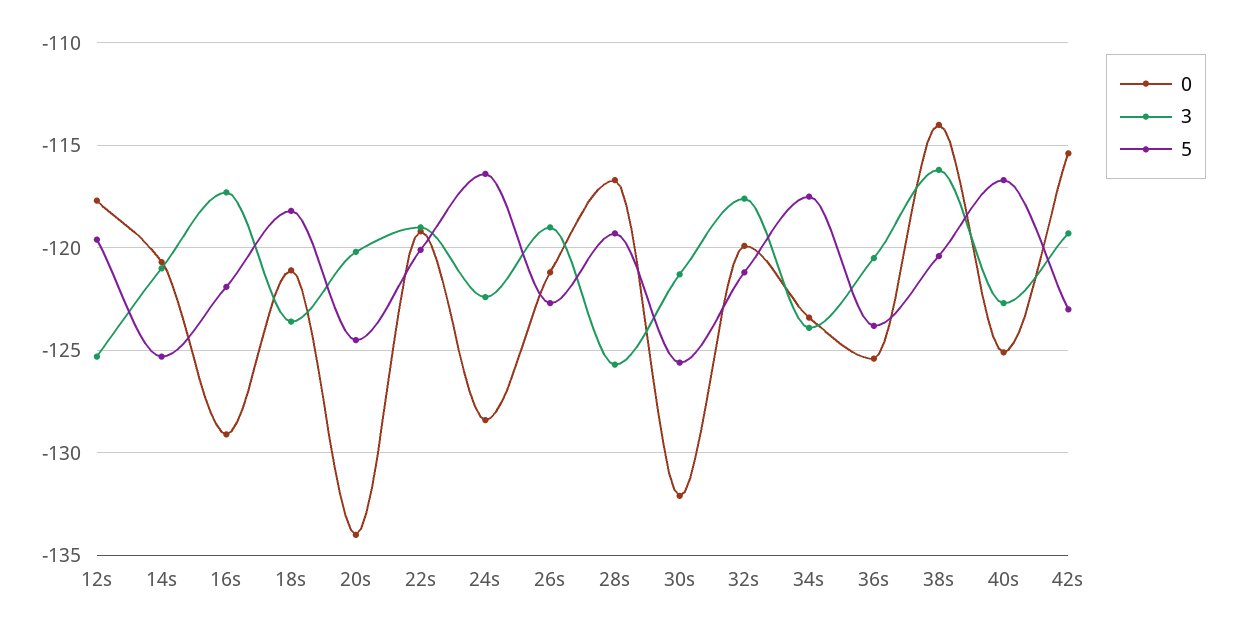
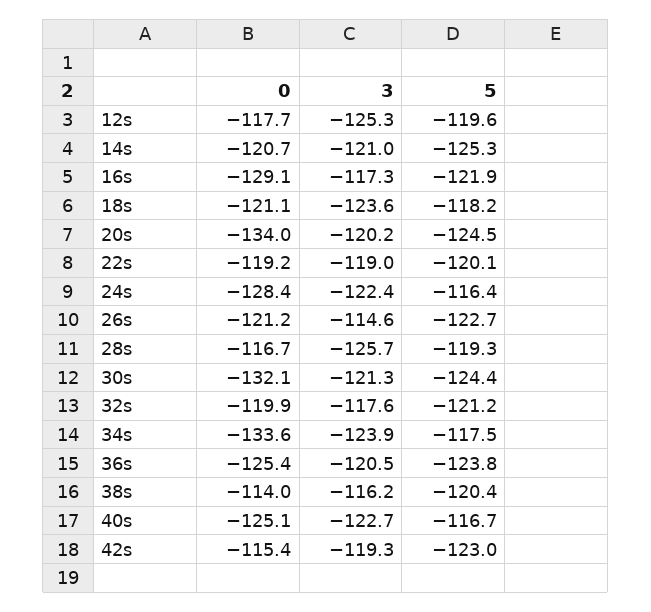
  {
    "0": {
      "12s": -117.7,
      "14s": -120.7,
      "16s": -129.1,
      "18s": -121.1,
      "20s": -134,
      "22s": -119.2,
      "24s": -128.4,
      "26s": -121.2,
      "28s": -116.7,
      "30s": -132.1,
      "32s": -119.9,
-     "34s": -123.5,
+     "34s": -133.6,
      "36s": -125.4,
      "38s": -114,
      "40s": -125.1,
      "42s": -115.4
    },
    "3": {
      "12s": -125.3,
      "14s": -121,
      "16s": -117.3,
      "18s": -123.6,
      "20s": -120.2,
      "22s": -119,
      "24s": -122.4,
-     "26s": -119,
+     "26s": -114.6,
      "28s": -125.7,
      "30s": -121.3,
      "32s": -117.6,
      "34s": -123.9,
      "36s": -120.5,
      "38s": -116.2,
      "40s": -122.7,
      "42s": -119.3
    },
    "5": {
      "12s": -119.6,
      "14s": -125.3,
      "16s": -121.9,
      "18s": -118.2,
      "20s": -124.5,
      "22s": -120.1,
      "24s": -116.4,
      "26s": -122.7,
      "28s": -119.3,
-     "30s": -125.5,
+     "30s": -124.4,
      "32s": -121.2,
      "34s": -117.5,
      "36s": -123.8,
      "38s": -120.4,
      "40s": -116.7,
      "42s": -123
    }
  }

